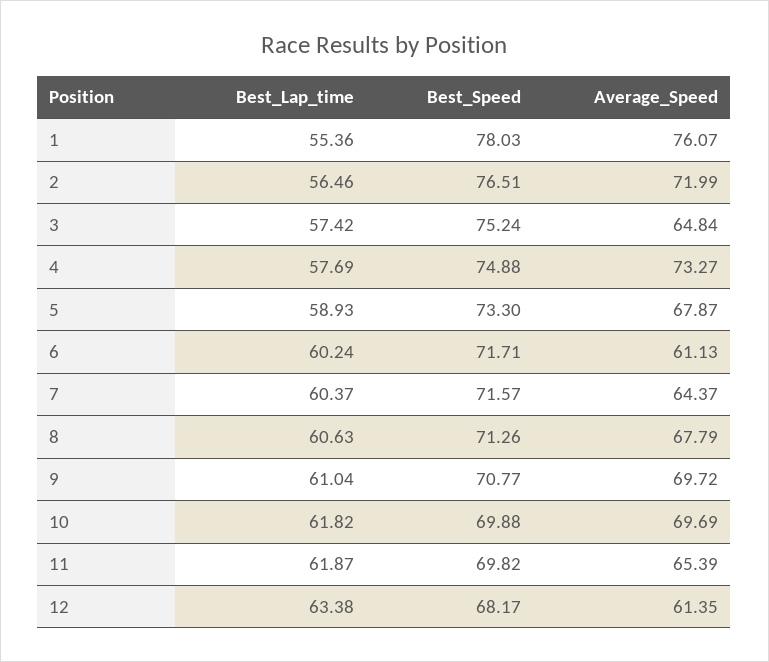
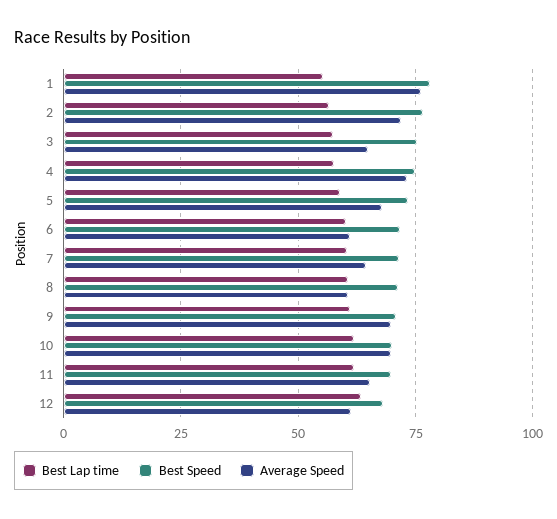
  {
    "Best_Lap_time": {
      "1": 55.36,
      "2": 56.46,
      "3": 57.42,
      "4": 57.69,
      "5": 58.93,
      "6": 60.24,
      "7": 60.37,
      "8": 60.63,
      "9": 61.04,
      "10": 61.82,
      "11": 61.87,
      "12": 63.38
    },
    "Best_Speed": {
      "1": 78.03,
      "2": 76.51,
      "3": 75.24,
      "4": 74.88,
      "5": 73.3,
      "6": 71.71,
      "7": 71.57,
      "8": 71.26,
      "9": 70.77,
      "10": 69.88,
      "11": 69.82,
      "12": 68.17
    },
    "Average_Speed": {
      "1": 76.07,
      "2": 71.99,
      "3": 64.84,
      "4": 73.27,
      "5": 67.87,
      "6": 61.13,
      "7": 64.37,
-     "8": 67.79,
+     "8": 60,
      "9": 69.72,
      "10": 69.69,
      "11": 65.39,
      "12": 61.35
    }
  }

